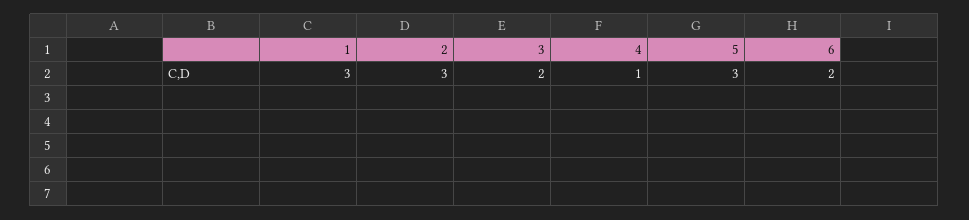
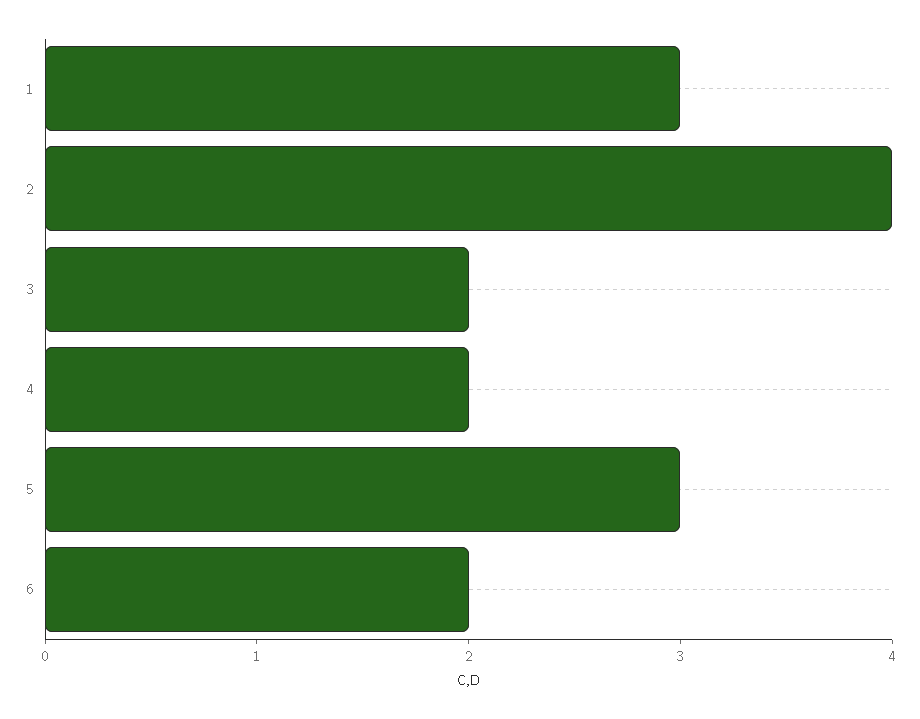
  {
    "1": 3,
-   "2": 3,
+   "2": 4,
    "3": 2,
-   "4": 1,
+   "4": 2,
    "5": 3,
    "6": 2
  }

